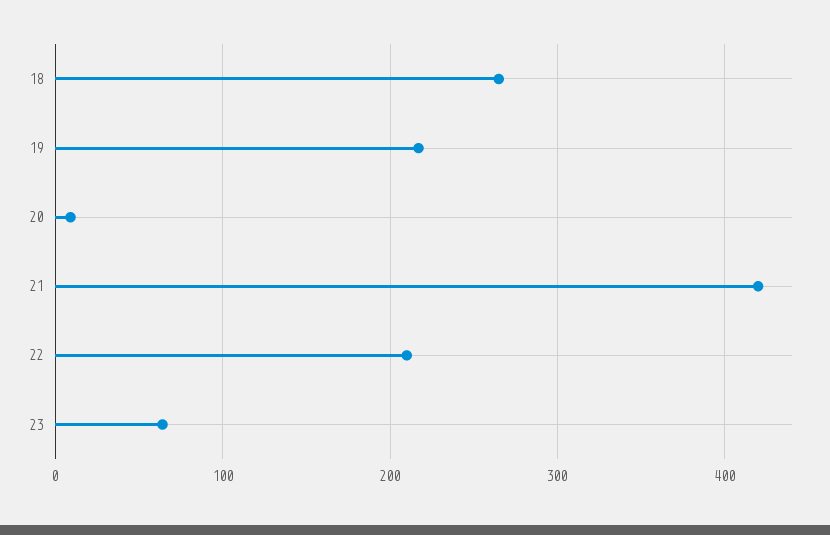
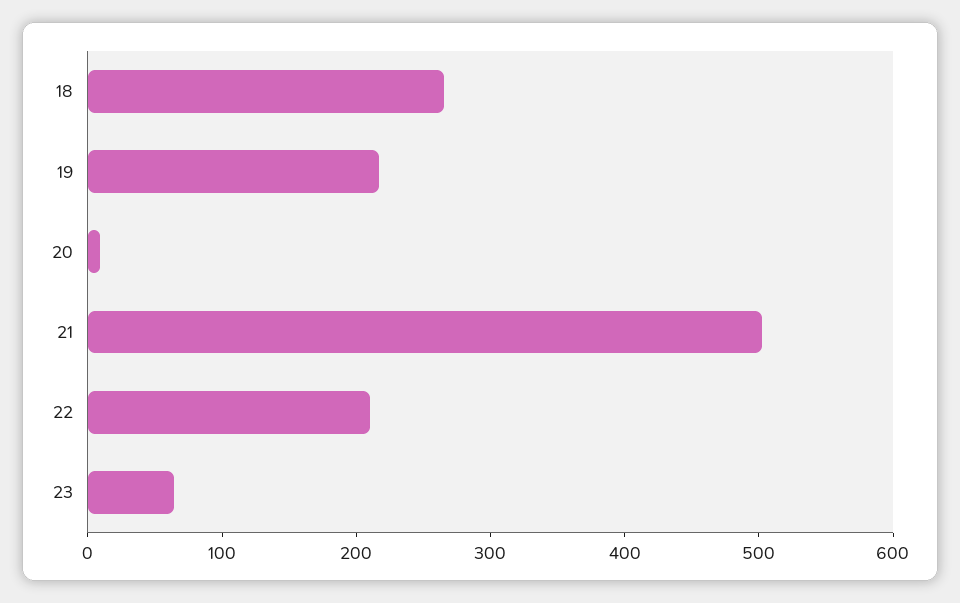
  {
    "18": 270,
    "19": 220,
    "20": 10,
-   "21": 420,
+   "21": 500,
    "22": 210,
    "23": 60
  }

